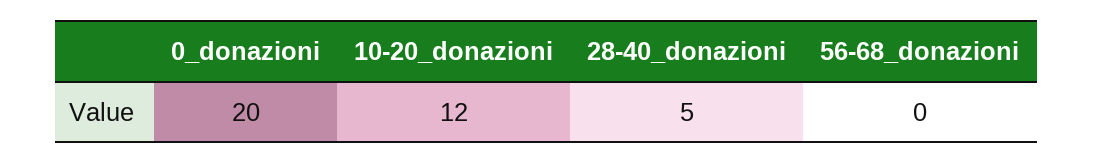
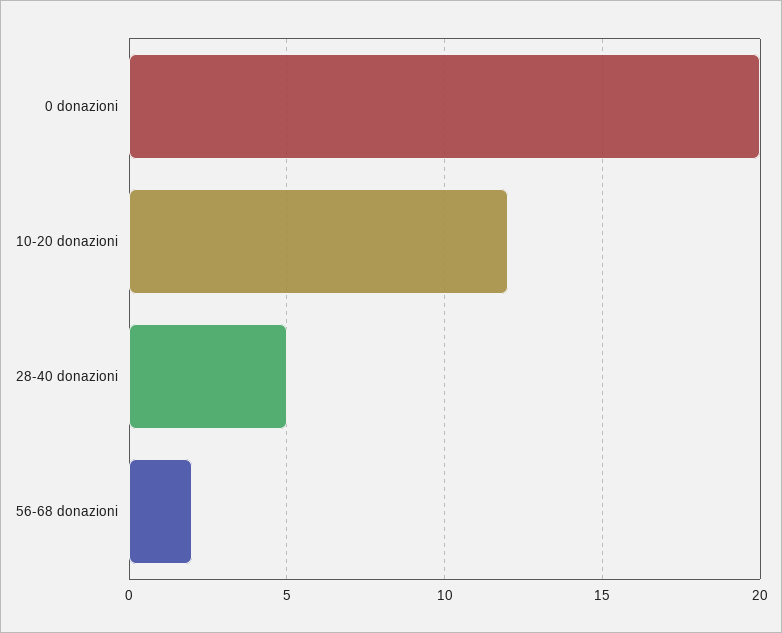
  {
    "0_donazioni": 20,
    "10-20_donazioni": 12,
    "28-40_donazioni": 5,
-   "56-68_donazioni": 0
+   "56-68_donazioni": 2
  }

